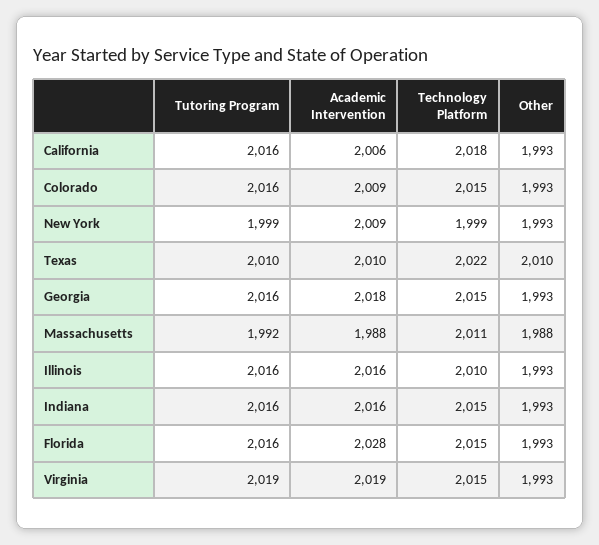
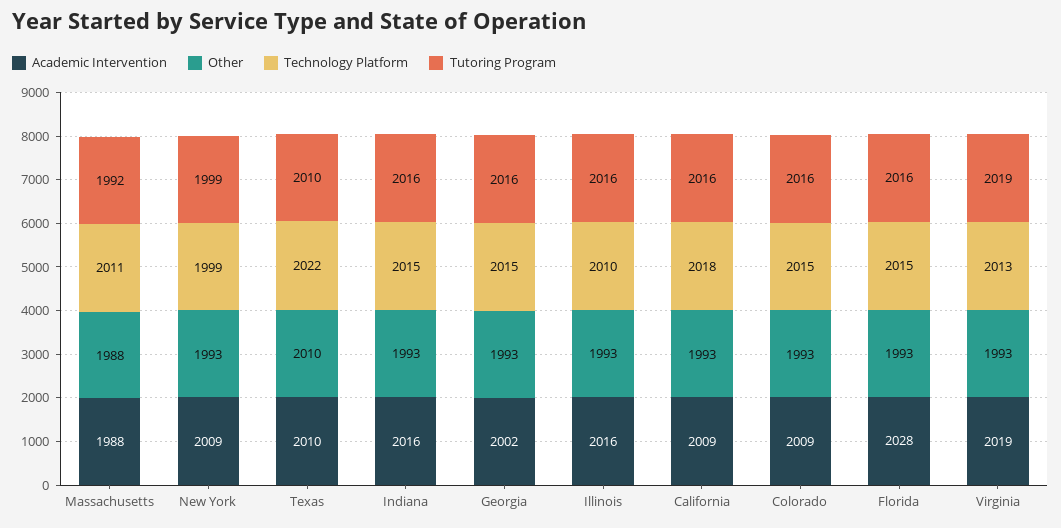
  {
    "Tutoring Program": {
      "California": 2016,
      "Colorado": 2016,
      "New York": 1999,
      "Texas": 2010,
      "Georgia": 2016,
      "Massachusetts": 1992,
      "Illinois": 2016,
      "Indiana": 2016,
      "Florida": 2016,
      "Virginia": 2019
    },
    "Academic Intervention": {
-     "California": 2006,
+     "California": 2009,
      "Colorado": 2009,
      "New York": 2009,
      "Texas": 2010,
-     "Georgia": 2018,
+     "Georgia": 2002,
      "Massachusetts": 1988,
      "Illinois": 2016,
      "Indiana": 2016,
      "Florida": 2028,
      "Virginia": 2019
    },
    "Technology Platform": {
      "California": 2018,
      "Colorado": 2015,
      "New York": 1999,
      "Texas": 2022,
      "Georgia": 2015,
      "Massachusetts": 2011,
      "Illinois": 2010,
      "Indiana": 2015,
      "Florida": 2015,
-     "Virginia": 2015
+     "Virginia": 2013
    },
    "Other": {
      "California": 1993,
      "Colorado": 1993,
      "New York": 1993,
      "Texas": 2010,
      "Georgia": 1993,
      "Massachusetts": 1988,
      "Illinois": 1993,
      "Indiana": 1993,
      "Florida": 1993,
      "Virginia": 1993
    }
  }

